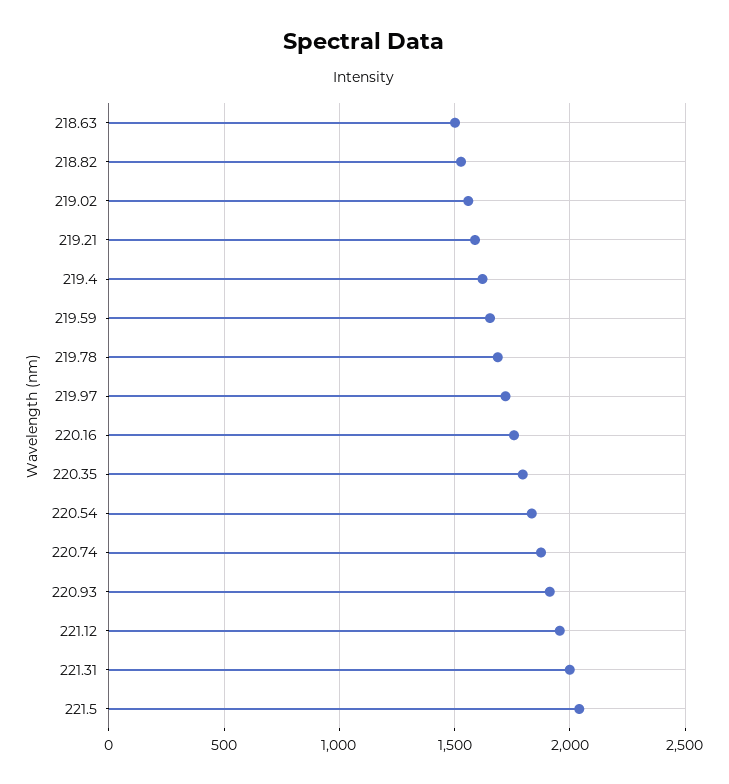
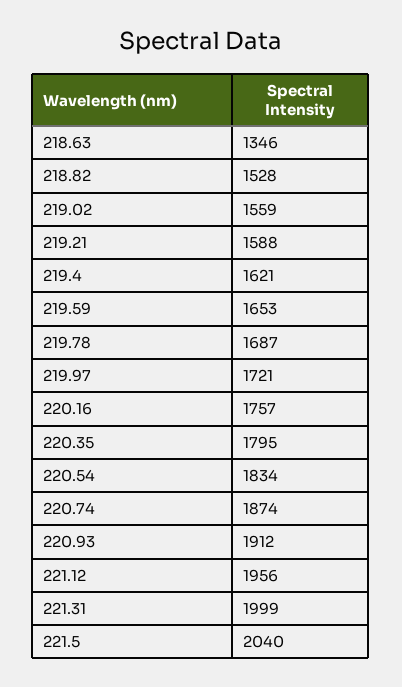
  {
-   "218.63": 1500,
+   "218.63": 1346,
    "218.82": 1528,
    "219.02": 1559,
    "219.21": 1588,
    "219.4": 1621,
    "219.59": 1653,
    "219.78": 1687,
    "219.97": 1721,
    "220.16": 1757,
    "220.35": 1795,
    "220.54": 1834,
    "220.74": 1874,
    "220.93": 1912,
    "221.12": 1956,
    "221.31": 1999,
    "221.5": 2040
  }

